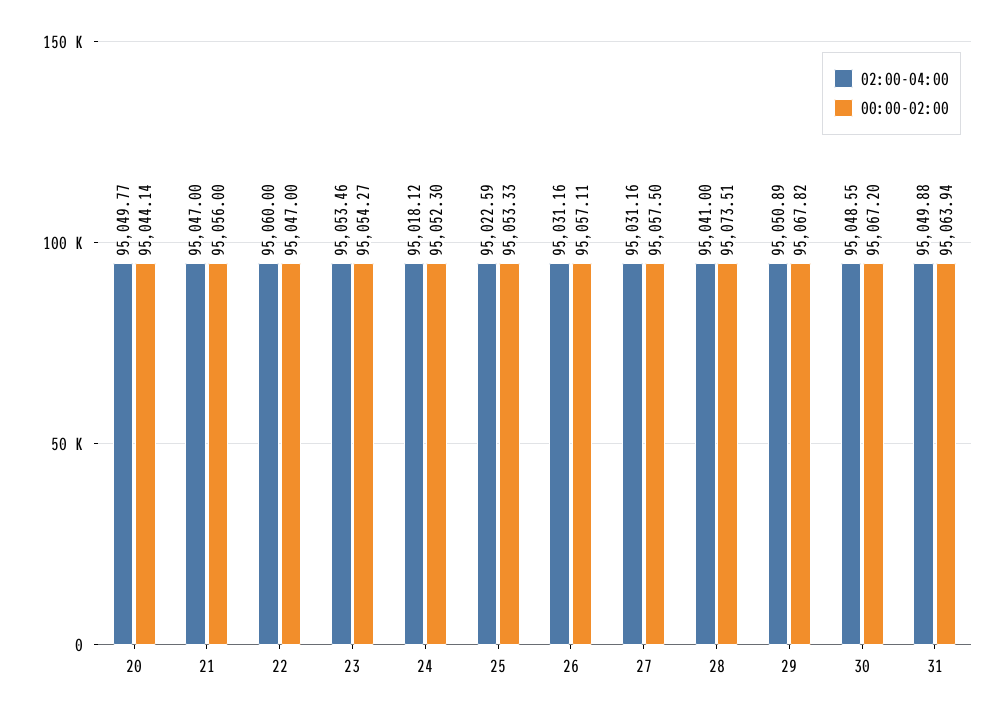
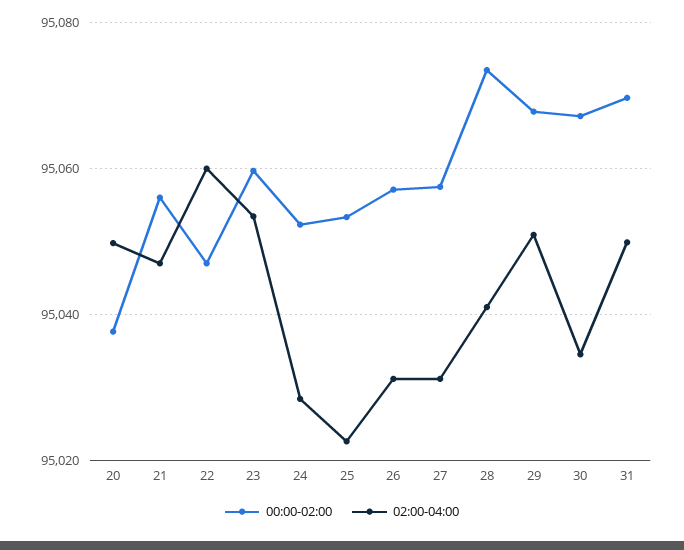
  {
    "02:00-04:00": {
      "20": 95049.77,
      "21": 95047,
      "22": 95060,
      "23": 95053.46,
-     "24": 95018.12,
+     "24": 95028,
      "25": 95022.59,
      "26": 95031.16,
      "27": 95031.16,
      "28": 95041,
      "29": 95050.89,
-     "30": 95048.55,
+     "30": 95034,
      "31": 95049.88
    },
    "00:00-02:00": {
-     "20": 95044.14,
+     "20": 95038,
      "21": 95056,
      "22": 95047,
-     "23": 95054.27,
+     "23": 95060,
      "24": 95052.3,
      "25": 95053.33,
      "26": 95057.11,
      "27": 95057.5,
      "28": 95073.51,
      "29": 95067.82,
      "30": 95067.2,
-     "31": 95063.94
+     "31": 95070
    }
  }

